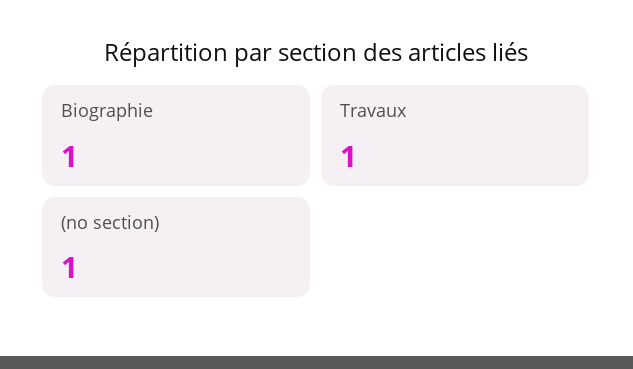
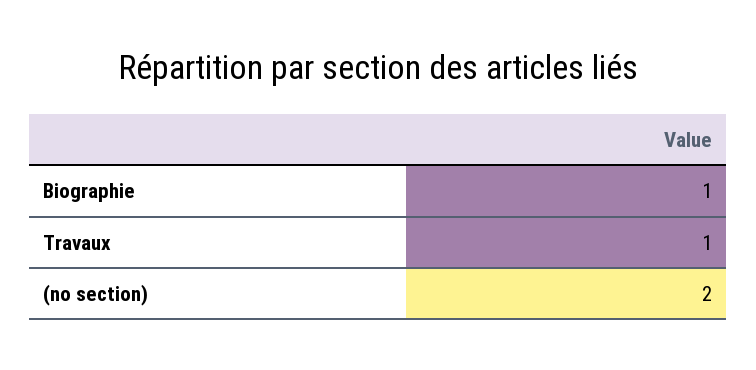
  {
    "Biographie": 1,
    "Travaux": 1,
-   "(no section)": 1
+   "(no section)": 2
  }

